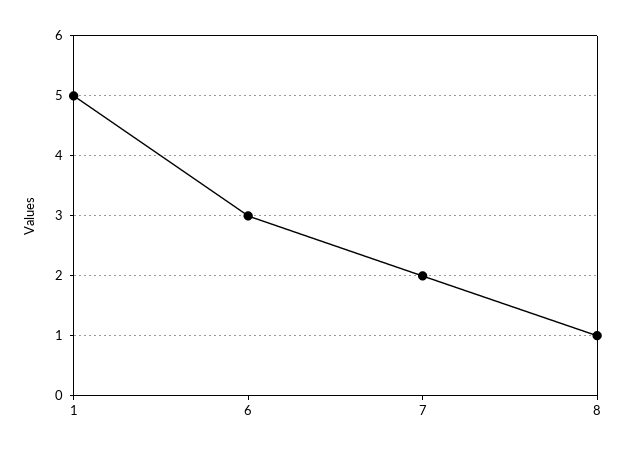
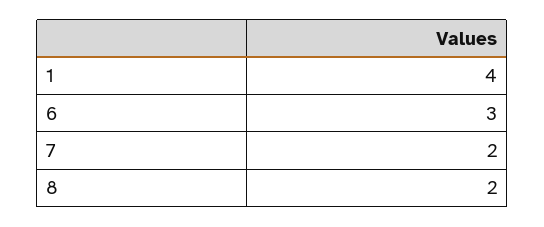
  {
-   "1": 5,
+   "1": 4,
    "6": 3,
    "7": 2,
-   "8": 1
+   "8": 2
  }

